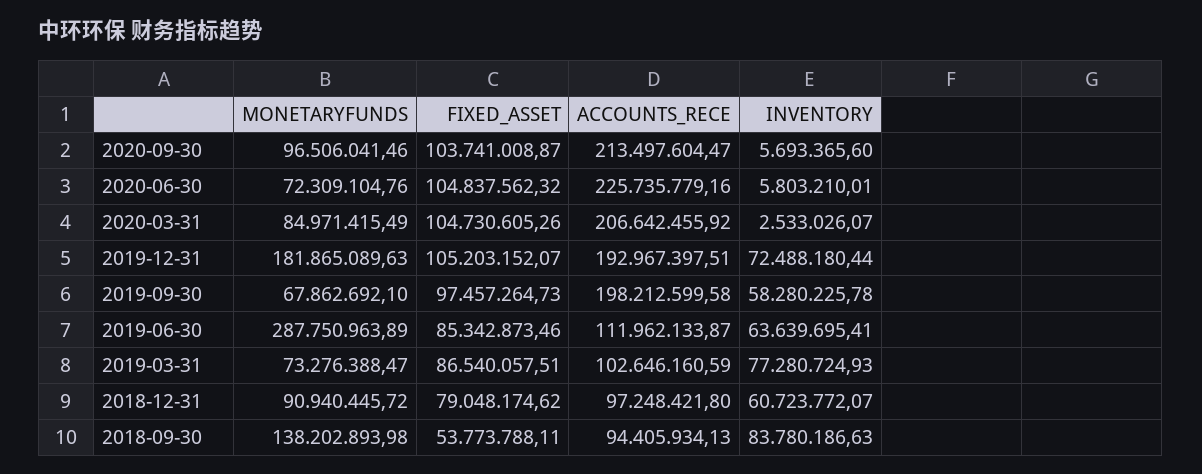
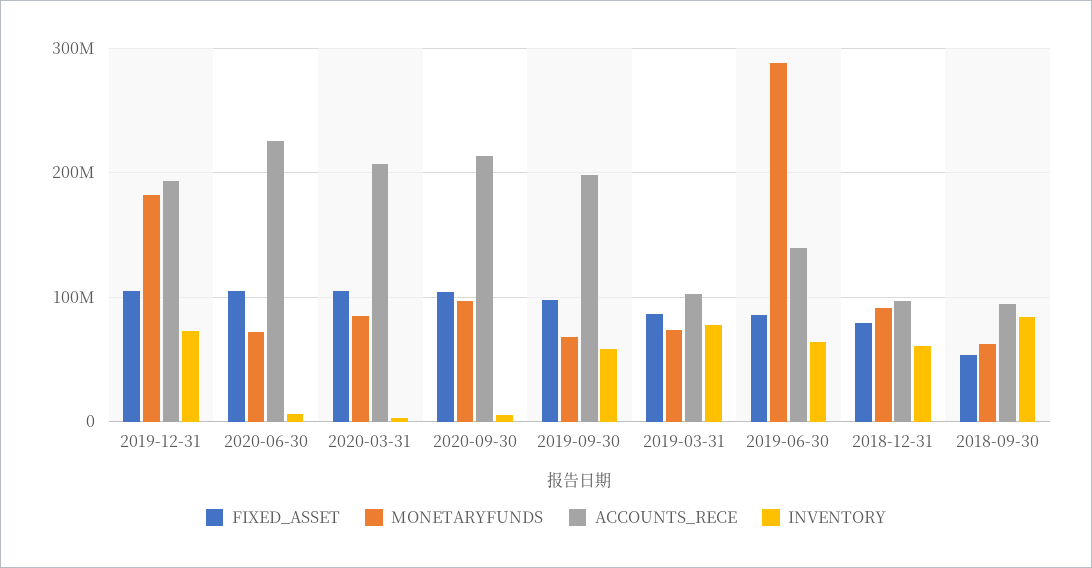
  {
    "MONETARYFUNDS": {
      "2020-09-30": 96506041.46,
      "2020-06-30": 72309104.76,
      "2020-03-31": 84971415.49,
      "2019-12-31": 181865089.63,
      "2019-09-30": 67862692.1,
      "2019-06-30": 287750963.89,
      "2019-03-31": 73276388.47,
      "2018-12-31": 90940445.72,
-     "2018-09-30": 138202893.98
+     "2018-09-30": 60000000
    },
    "FIXED_ASSET": {
      "2020-09-30": 103741008.87,
      "2020-06-30": 104837562.32,
      "2020-03-31": 104730605.26,
      "2019-12-31": 105203152.07,
      "2019-09-30": 97457264.73,
      "2019-06-30": 85342873.46,
      "2019-03-31": 86540057.51,
      "2018-12-31": 79048174.62,
      "2018-09-30": 53773788.11
    },
    "ACCOUNTS_RECE": {
      "2020-09-30": 213497604.47,
      "2020-06-30": 225735779.16,
      "2020-03-31": 206642455.92,
      "2019-12-31": 192967397.51,
      "2019-09-30": 198212599.58,
-     "2019-06-30": 111962133.87,
+     "2019-06-30": 140000000,
      "2019-03-31": 102646160.59,
      "2018-12-31": 97248421.8,
      "2018-09-30": 94405934.13
    },
    "INVENTORY": {
      "2020-09-30": 5693365.6,
      "2020-06-30": 5803210.01,
      "2020-03-31": 2533026.07,
      "2019-12-31": 72488180.44,
      "2019-09-30": 58280225.78,
      "2019-06-30": 63639695.41,
      "2019-03-31": 77280724.93,
      "2018-12-31": 60723772.07,
      "2018-09-30": 83780186.63
    }
  }

